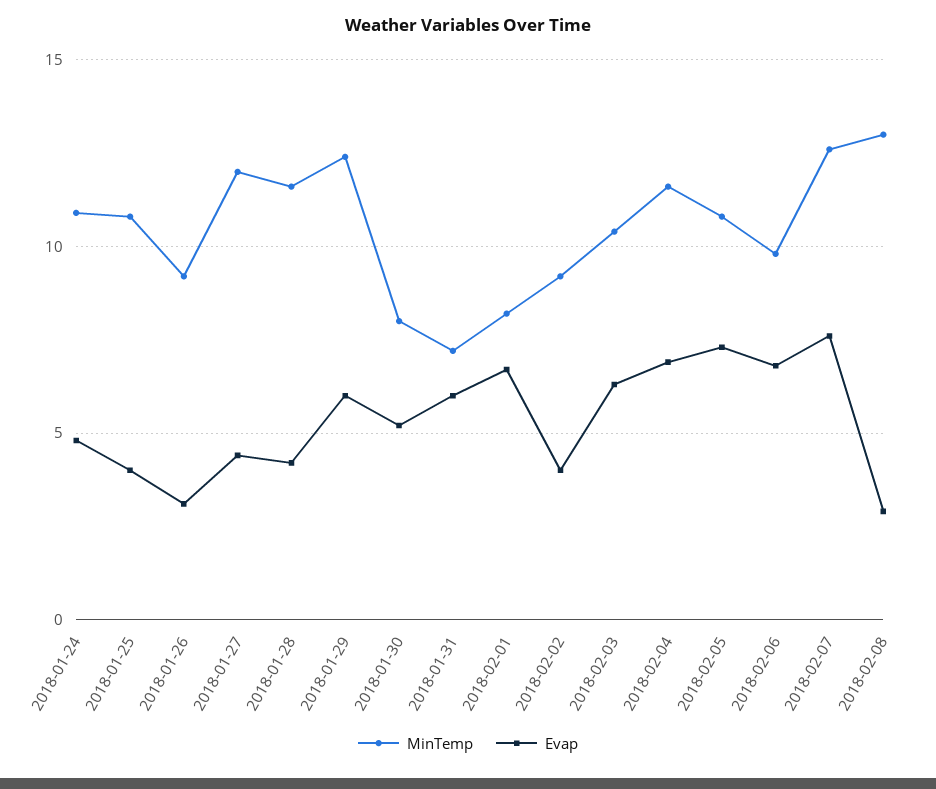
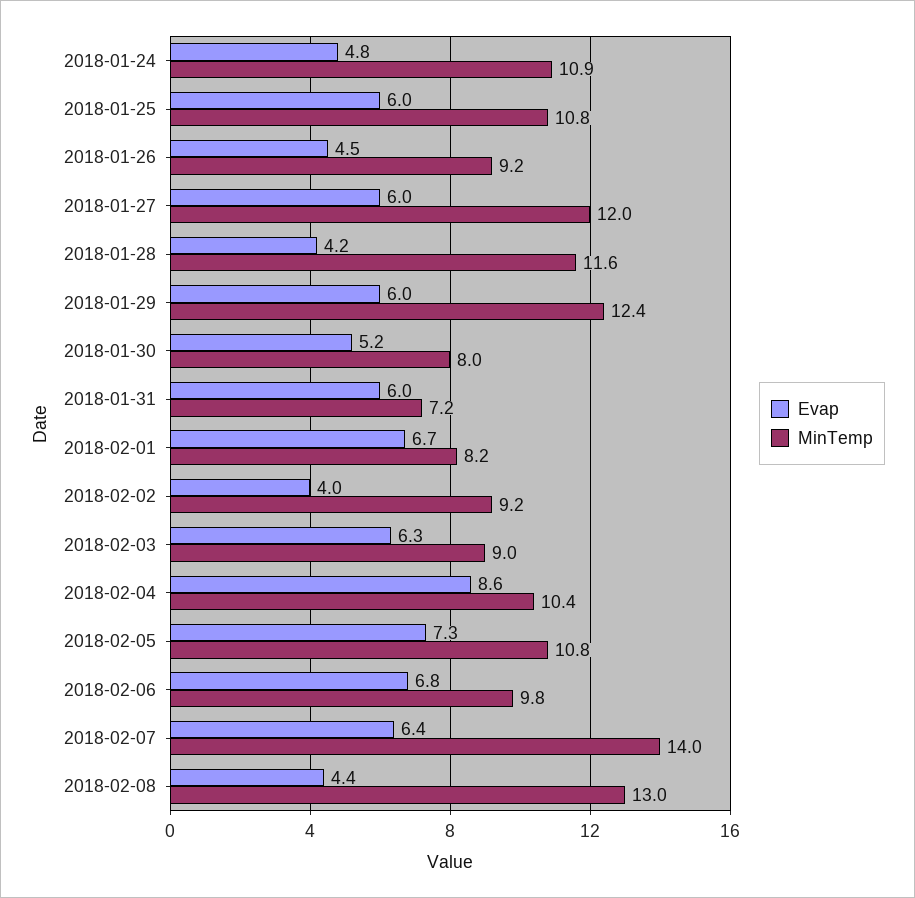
  {
    "MinTemp": {
      "2018-01-24": 10.9,
      "2018-01-25": 10.8,
      "2018-01-26": 9.2,
      "2018-01-27": 12,
      "2018-01-28": 11.6,
      "2018-01-29": 12.4,
      "2018-01-30": 8,
      "2018-01-31": 7.2,
      "2018-02-01": 8.2,
      "2018-02-02": 9.2,
-     "2018-02-03": 10.5,
+     "2018-02-03": 9,
-     "2018-02-04": 11.5,
+     "2018-02-04": 10.4,
      "2018-02-05": 10.8,
      "2018-02-06": 9.8,
-     "2018-02-07": 12.5,
+     "2018-02-07": 14,
      "2018-02-08": 13
    },
    "Evap": {
      "2018-01-24": 4.8,
-     "2018-01-25": 4,
+     "2018-01-25": 6,
-     "2018-01-26": 3,
+     "2018-01-26": 4.5,
-     "2018-01-27": 4.5,
+     "2018-01-27": 6,
      "2018-01-28": 4.2,
      "2018-01-29": 6,
      "2018-01-30": 5.2,
      "2018-01-31": 6,
      "2018-02-01": 6.7,
      "2018-02-02": 4,
      "2018-02-03": 6.3,
-     "2018-02-04": 7,
+     "2018-02-04": 8.6,
      "2018-02-05": 7.3,
      "2018-02-06": 6.8,
-     "2018-02-07": 7.5,
+     "2018-02-07": 6.4,
-     "2018-02-08": 3
+     "2018-02-08": 4.4
    }
  }

